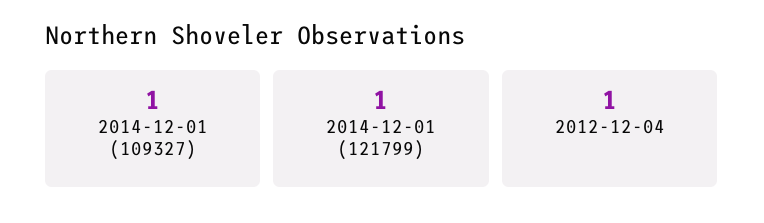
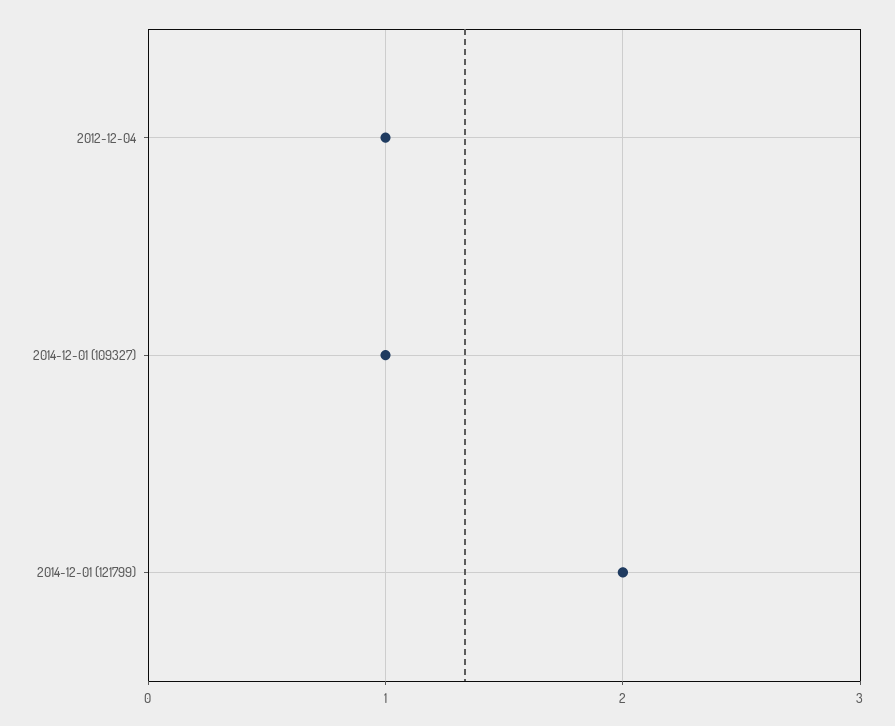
  {
    "2014-12-01 (109327)": 1,
-   "2014-12-01 (121799)": 1,
+   "2014-12-01 (121799)": 2,
    "2012-12-04": 1
  }

